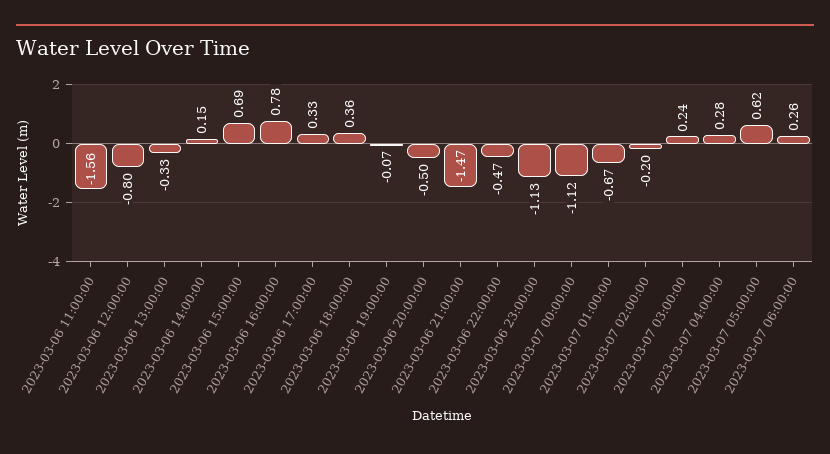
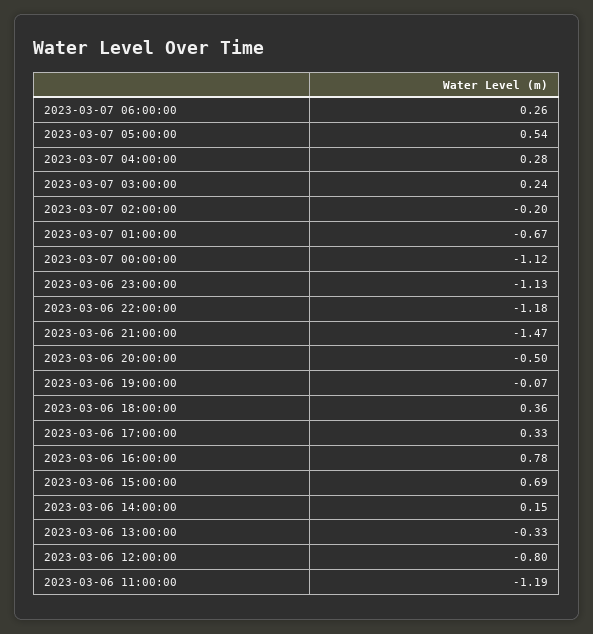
  {
-   "2023-03-06 11:00:00": -1.56,
+   "2023-03-06 11:00:00": -1.19,
    "2023-03-06 12:00:00": -0.8,
    "2023-03-06 13:00:00": -0.33,
    "2023-03-06 14:00:00": 0.15,
    "2023-03-06 15:00:00": 0.69,
    "2023-03-06 16:00:00": 0.78,
    "2023-03-06 17:00:00": 0.33,
    "2023-03-06 18:00:00": 0.36,
    "2023-03-06 19:00:00": -0.07,
    "2023-03-06 20:00:00": -0.5,
    "2023-03-06 21:00:00": -1.47,
-   "2023-03-06 22:00:00": -0.47,
+   "2023-03-06 22:00:00": -1.18,
    "2023-03-06 23:00:00": -1.13,
    "2023-03-07 00:00:00": -1.12,
    "2023-03-07 01:00:00": -0.67,
    "2023-03-07 02:00:00": -0.2,
    "2023-03-07 03:00:00": 0.24,
    "2023-03-07 04:00:00": 0.28,
-   "2023-03-07 05:00:00": 0.62,
+   "2023-03-07 05:00:00": 0.54,
    "2023-03-07 06:00:00": 0.26
  }

